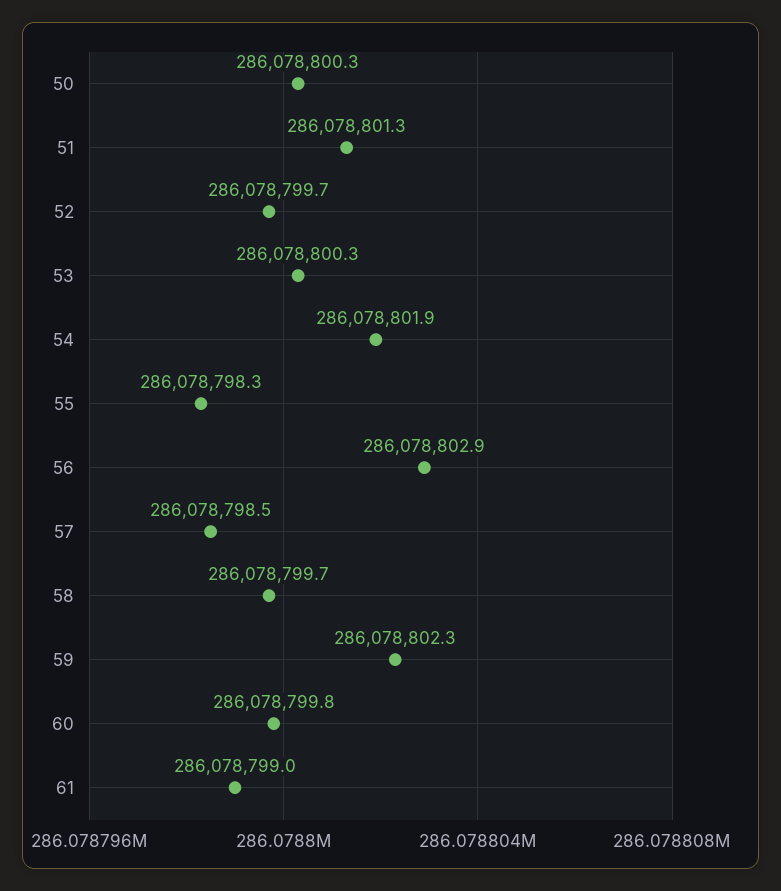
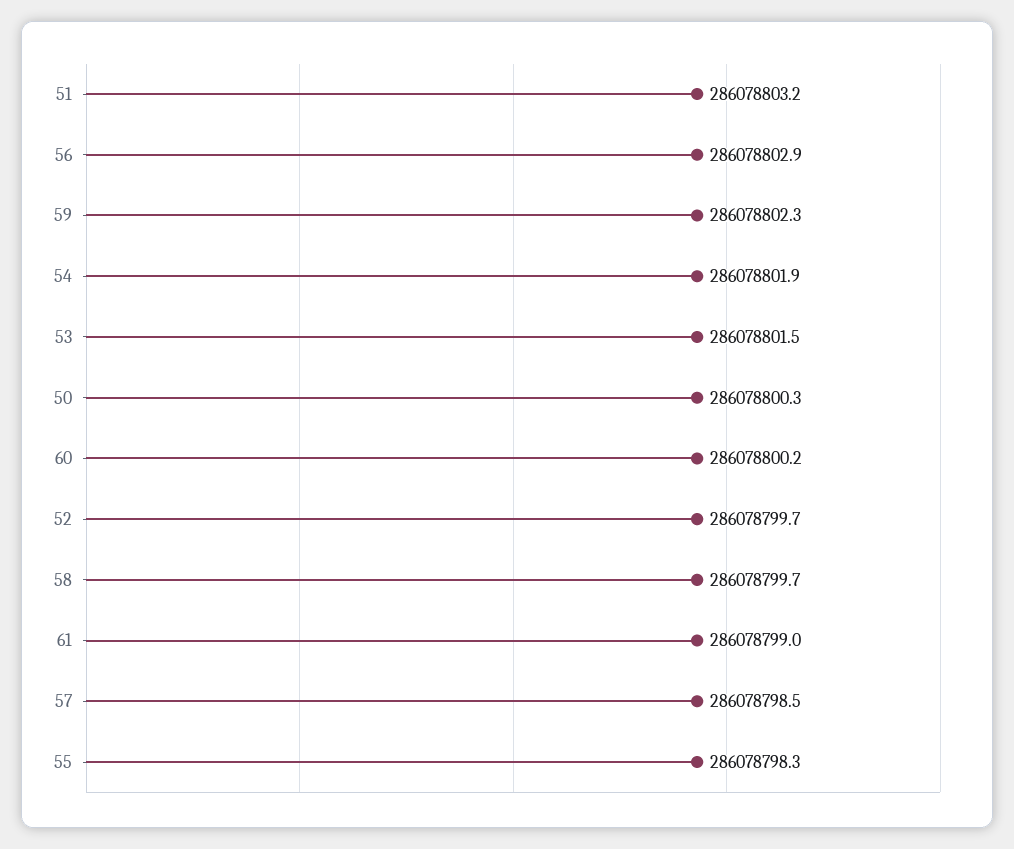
  {
    "50": 286078800.3,
-   "51": 286078801.3,
+   "51": 286078803.2,
    "52": 286078799.7,
-   "53": 286078800.3,
+   "53": 286078801.5,
    "54": 286078801.9,
    "55": 286078798.3,
    "56": 286078802.9,
    "57": 286078798.5,
    "58": 286078799.7,
    "59": 286078802.3,
-   "60": 286078799.8,
+   "60": 286078800.2,
    "61": 286078799
  }

